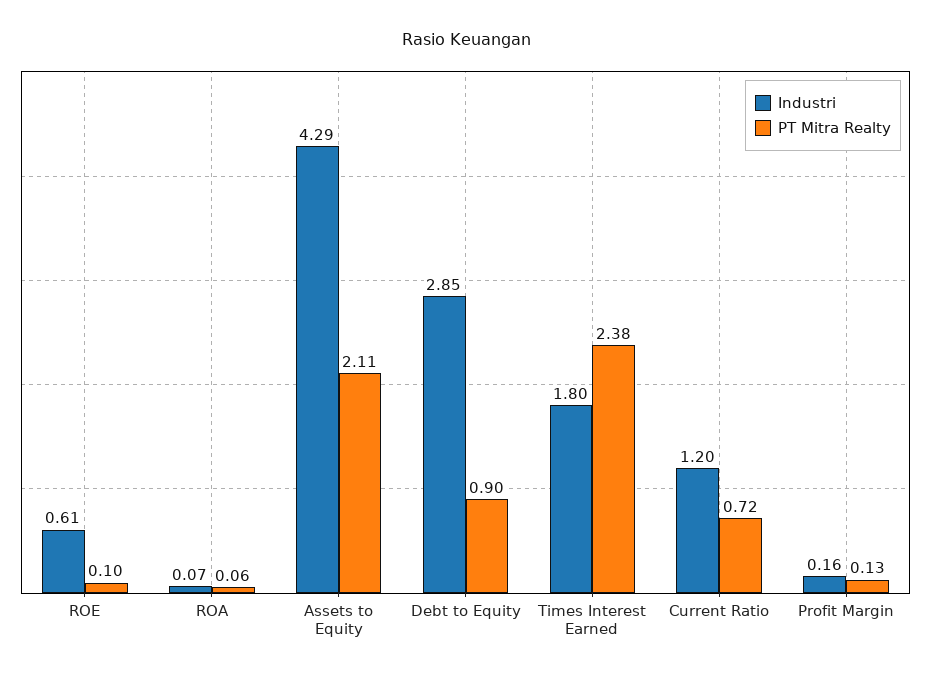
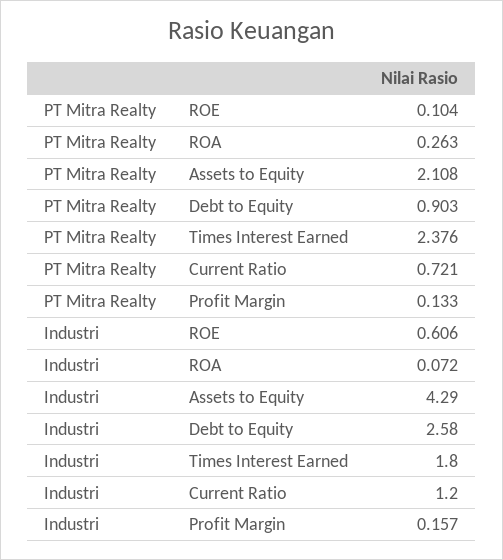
  {
    "Industri": {
      "ROE": 0.606,
      "ROA": 0.072,
      "Assets to Equity": 4.29,
-     "Debt to Equity": 2.85,
+     "Debt to Equity": 2.58,
      "Times Interest Earned": 1.8,
      "Current Ratio": 1.2,
      "Profit Margin": 0.157
    },
    "PT Mitra Realty": {
      "ROE": 0.104,
-     "ROA": 0.06,
+     "ROA": 0.263,
      "Assets to Equity": 2.108,
      "Debt to Equity": 0.903,
      "Times Interest Earned": 2.376,
      "Current Ratio": 0.721,
      "Profit Margin": 0.133
    }
  }

